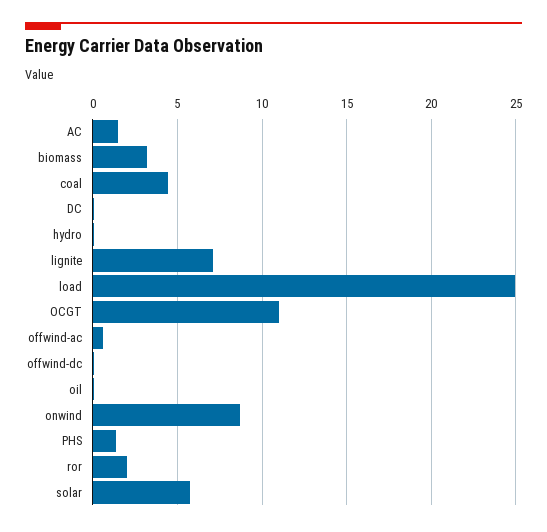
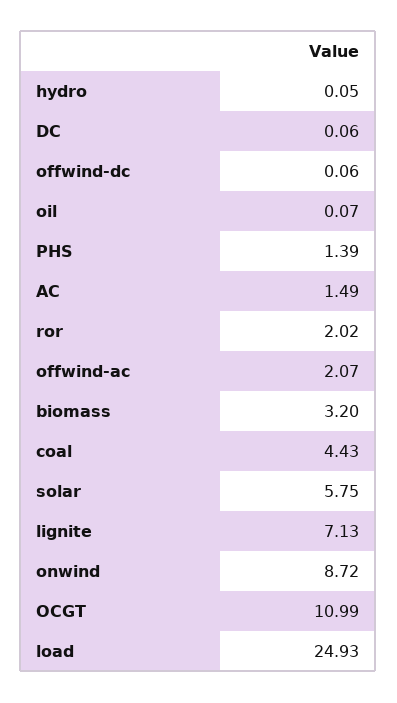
  {
    "AC": 1.49,
    "biomass": 3.2,
    "coal": 4.43,
    "DC": 0.06,
    "hydro": 0.05,
    "lignite": 7.13,
    "load": 24.93,
    "OCGT": 10.99,
-   "offwind-ac": 0.5,
+   "offwind-ac": 2.07,
    "offwind-dc": 0.06,
    "oil": 0.07,
    "onwind": 8.72,
    "PHS": 1.39,
    "ror": 2.02,
    "solar": 5.75
  }

